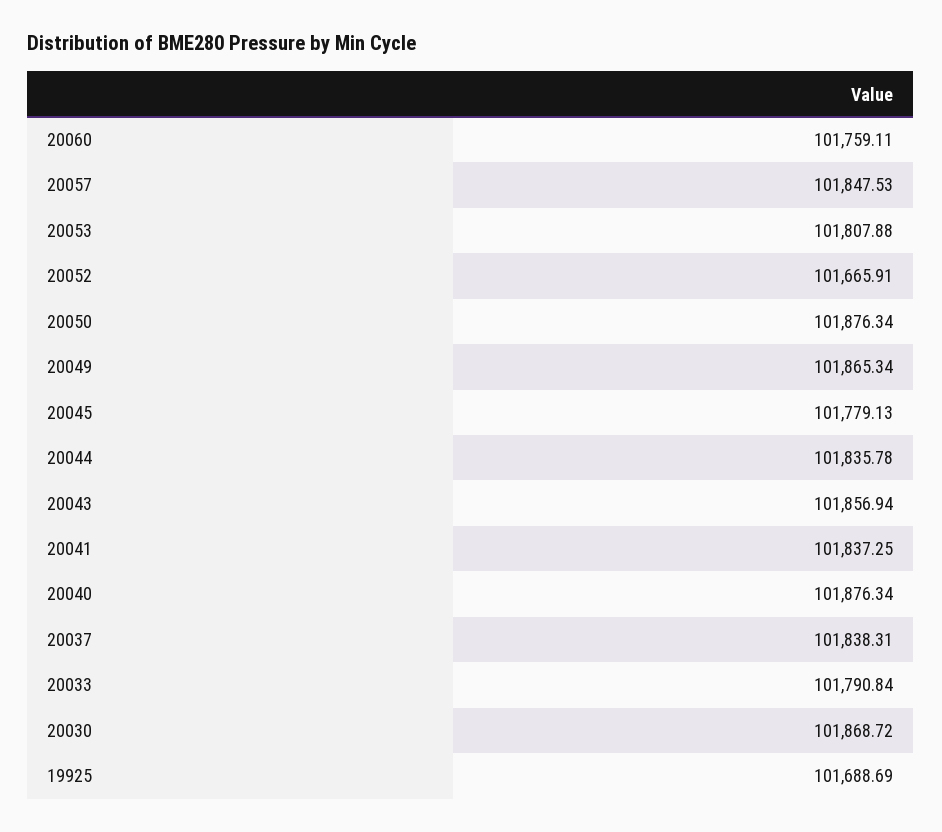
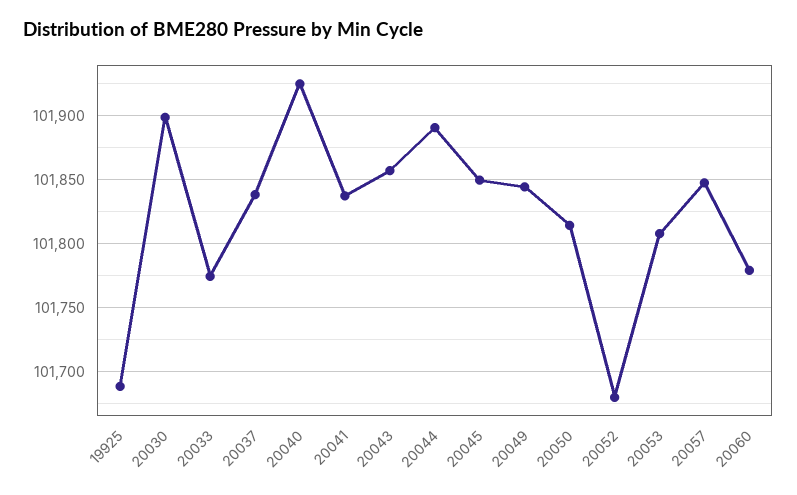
  {
-   "20060": 101759.11,
+   "20060": 101780,
    "20057": 101847.53,
    "20053": 101807.88,
-   "20052": 101665.91,
+   "20052": 101680,
-   "20050": 101876.34,
+   "20050": 101815,
-   "20049": 101865.34,
+   "20049": 101845,
-   "20045": 101779.13,
+   "20045": 101850,
-   "20044": 101835.78,
+   "20044": 101890,
    "20043": 101856.94,
    "20041": 101837.25,
-   "20040": 101876.34,
+   "20040": 101925,
    "20037": 101838.31,
-   "20033": 101790.84,
+   "20033": 101775,
-   "20030": 101868.72,
+   "20030": 101900,
    "19925": 101688.69
  }

